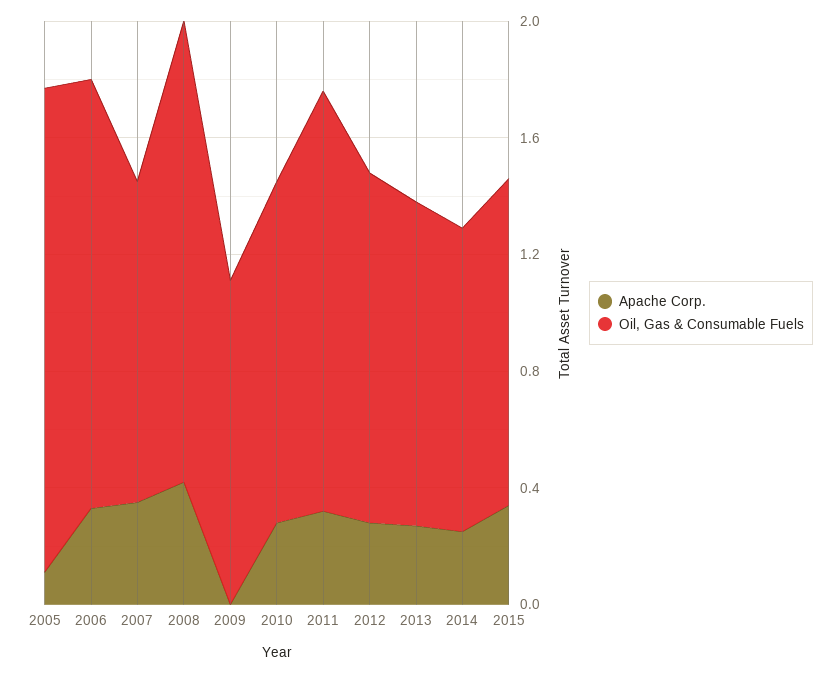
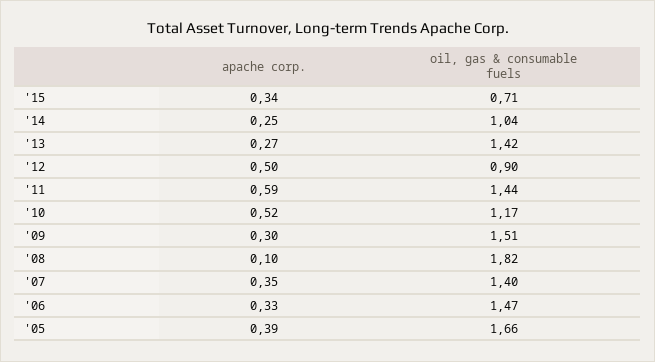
  {
    "Apache Corp.": {
-     "2005": 0.1,
+     "2005": 0.39,
      "2006": 0.33,
      "2007": 0.35,
-     "2008": 0.4,
+     "2008": 0.1,
-     "2009": 0,
+     "2009": 0.3,
-     "2010": 0.3,
+     "2010": 0.52,
-     "2011": 0.3,
+     "2011": 0.59,
-     "2012": 0.3,
+     "2012": 0.5,
      "2013": 0.27,
      "2014": 0.25,
      "2015": 0.34
    },
    "Oil, Gas & Consumable Fuels": {
      "2005": 1.66,
      "2006": 1.47,
-     "2007": 1.1,
+     "2007": 1.4,
-     "2008": 1.6,
+     "2008": 1.82,
-     "2009": 1.1,
+     "2009": 1.51,
      "2010": 1.17,
      "2011": 1.44,
-     "2012": 1.2,
+     "2012": 0.9,
-     "2013": 1.1,
+     "2013": 1.42,
      "2014": 1.04,
-     "2015": 1.1
+     "2015": 0.71
    }
  }

